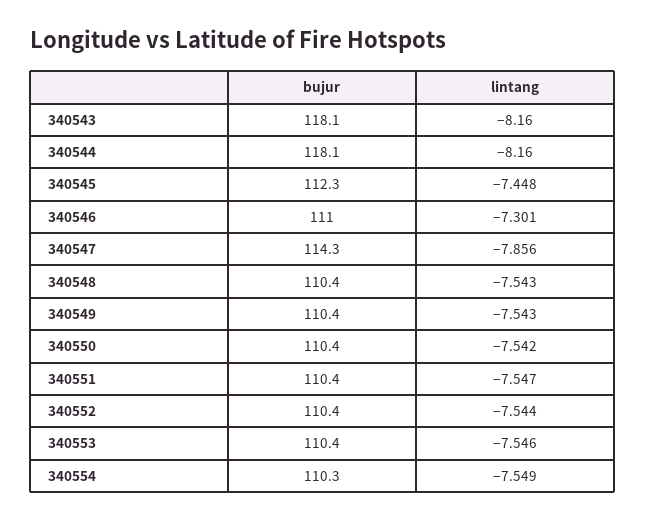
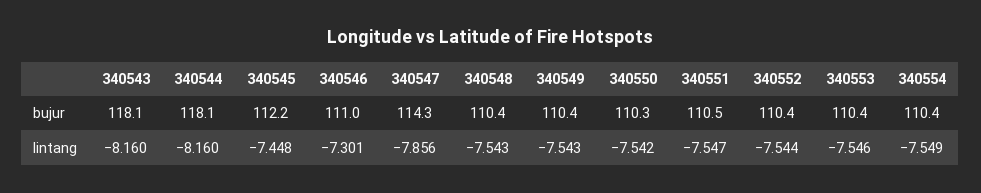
  {
    "bujur": {
      "340543": 118.1,
      "340544": 118.1,
-     "340545": 112.3,
+     "340545": 112.2,
      "340546": 111,
      "340547": 114.3,
      "340548": 110.4,
      "340549": 110.4,
-     "340550": 110.4,
+     "340550": 110.3,
-     "340551": 110.4,
+     "340551": 110.5,
      "340552": 110.4,
      "340553": 110.4,
-     "340554": 110.3
+     "340554": 110.4
    },
    "lintang": {
      "340543": -8.16,
      "340544": -8.16,
      "340545": -7.448,
      "340546": -7.301,
      "340547": -7.856,
      "340548": -7.543,
      "340549": -7.543,
      "340550": -7.542,
      "340551": -7.547,
      "340552": -7.544,
      "340553": -7.546,
      "340554": -7.549
    }
  }

